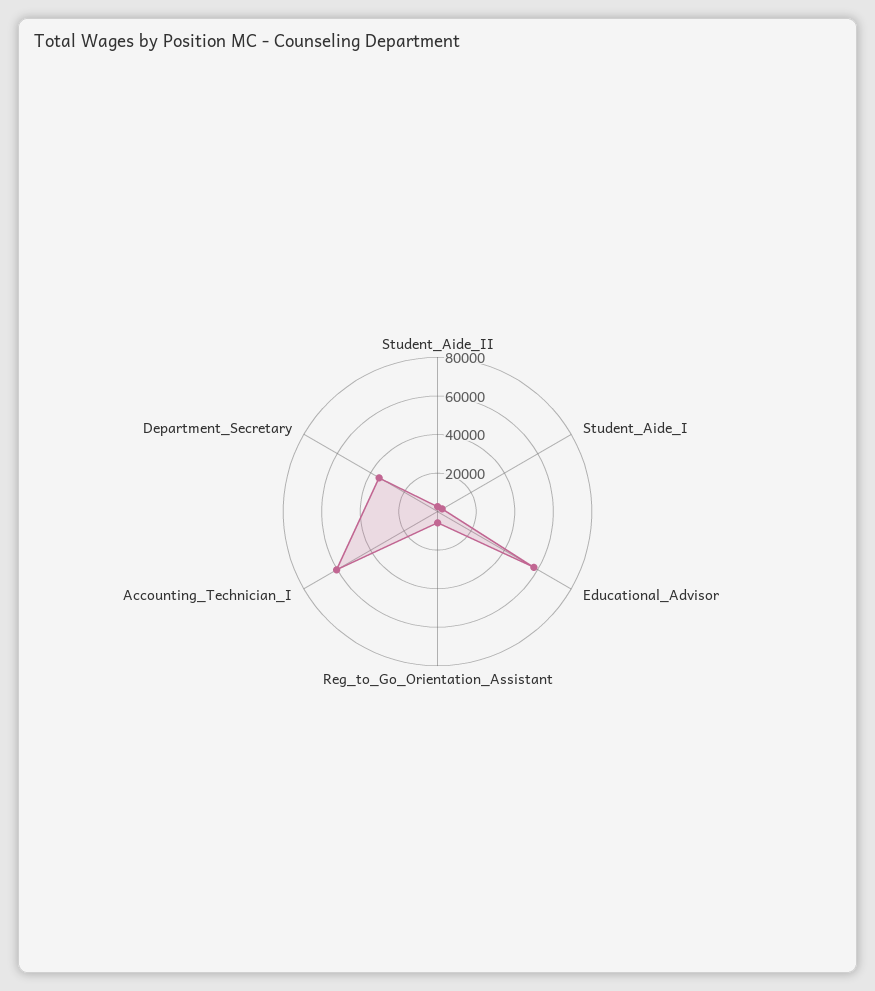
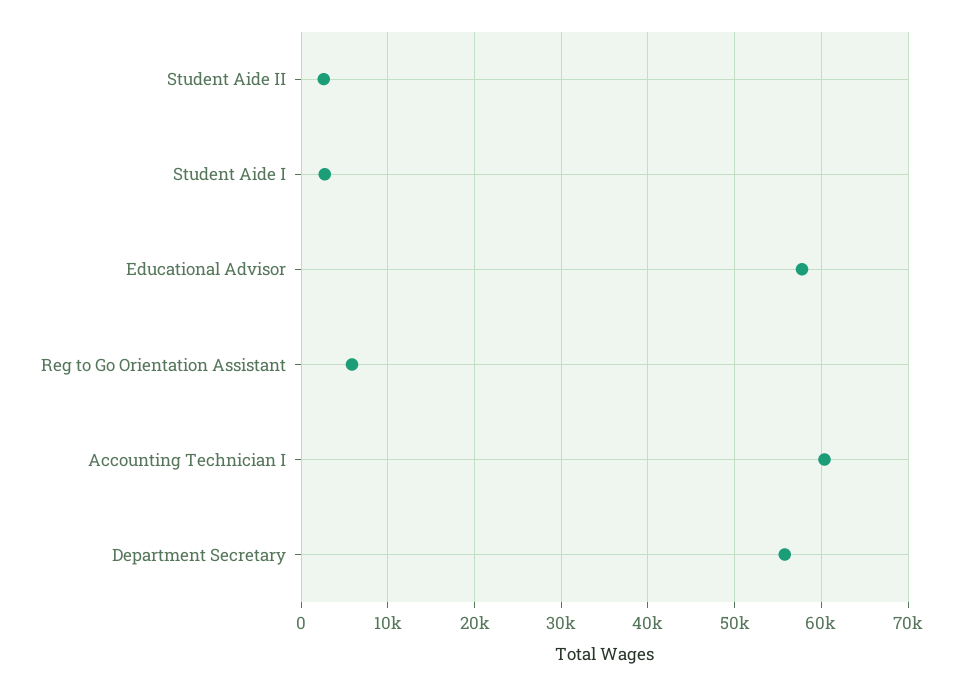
  {
    "Student_Aide_II": 3000,
    "Student_Aide_I": 3000,
    "Educational_Advisor": 58000,
    "Reg_to_Go_Orientation_Assistant": 6000,
    "Accounting_Technician_I": 60000,
-   "Department_Secretary": 35000
+   "Department_Secretary": 56000
  }

